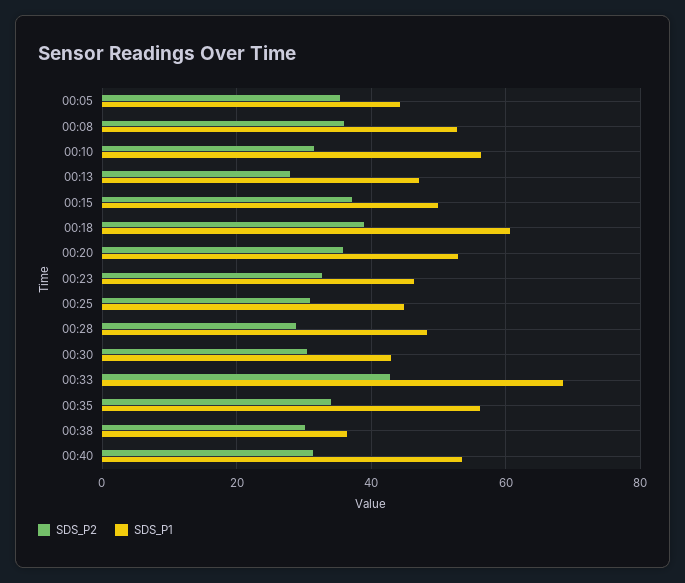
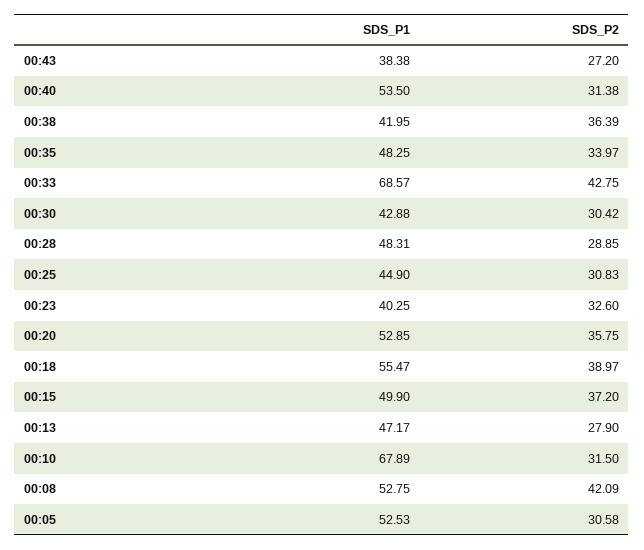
  {
    "SDS_P2": {
-     "00:05": 36,
+     "00:05": 30.58,
-     "00:08": 36,
+     "00:08": 42.09,
      "00:10": 31.5,
      "00:13": 27.9,
      "00:15": 37.2,
      "00:18": 38.97,
      "00:20": 35.75,
      "00:23": 32.6,
      "00:25": 30.83,
      "00:28": 28.85,
      "00:30": 30.42,
      "00:33": 42.75,
      "00:35": 33.97,
-     "00:38": 30,
+     "00:38": 36.39,
-     "00:40": 31.38
+     "00:40": 31.38,
+     "00:43": 27.2
    },
    "SDS_P1": {
-     "00:05": 44,
+     "00:05": 52.53,
      "00:08": 52.75,
-     "00:10": 56,
+     "00:10": 67.89,
      "00:13": 47.17,
      "00:15": 49.9,
-     "00:18": 60,
+     "00:18": 55.47,
      "00:20": 52.85,
-     "00:23": 46,
+     "00:23": 40.25,
      "00:25": 44.9,
      "00:28": 48.31,
      "00:30": 42.88,
      "00:33": 68.57,
-     "00:35": 56,
+     "00:35": 48.25,
-     "00:38": 36,
+     "00:38": 41.95,
-     "00:40": 53.5
+     "00:40": 53.5,
+     "00:43": 38.38
    }
  }

